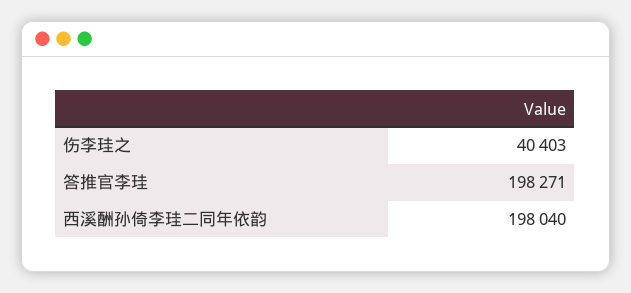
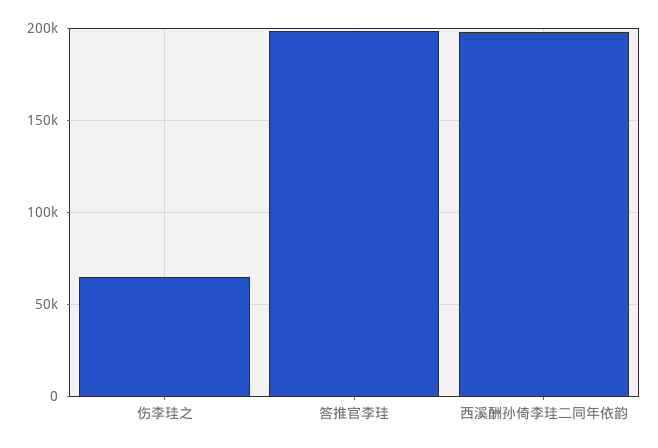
  {
-   "伤李珪之": 40403,
+   "伤李珪之": 65000,
    "答推官李珪": 198271,
    "西溪酬孙倚李珪二同年依韵": 198040
  }

